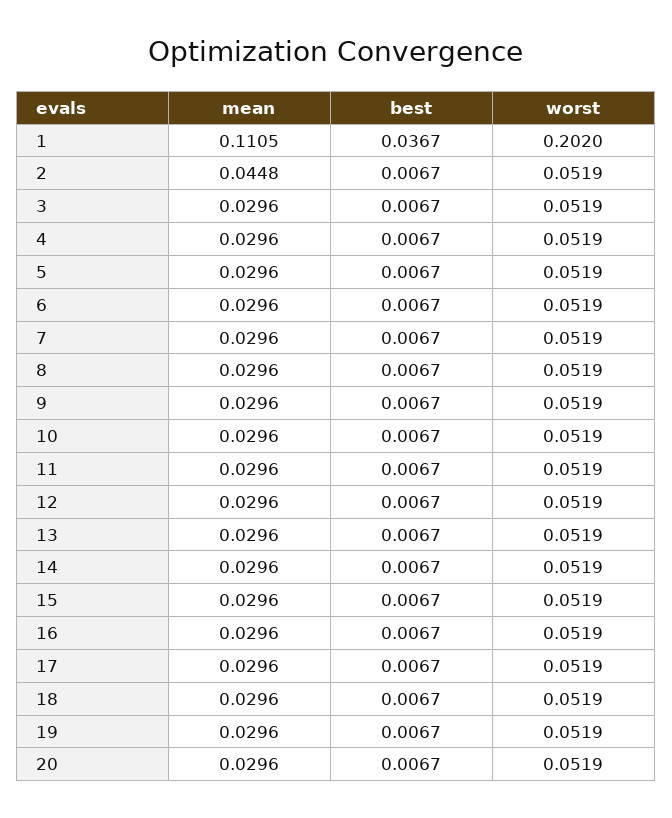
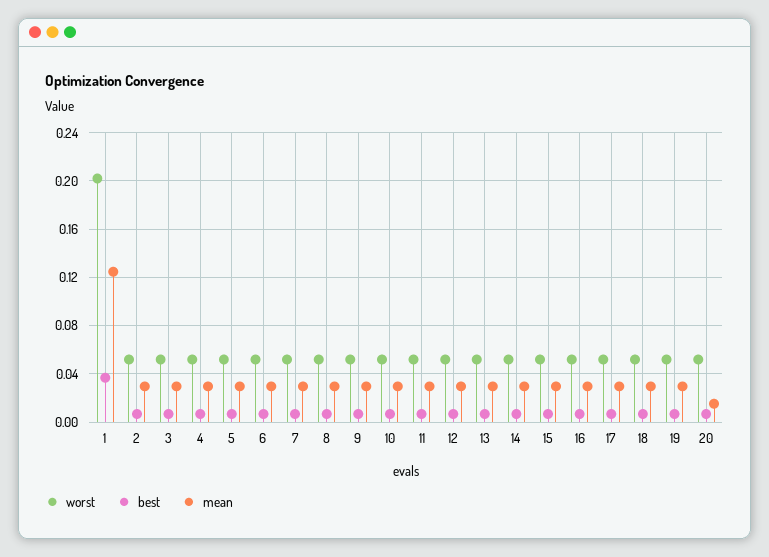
  {
    "mean": {
-     "1": 0.1105,
+     "1": 0.125,
-     "2": 0.0448,
+     "2": 0.03,
      "3": 0.0296,
      "4": 0.0296,
      "5": 0.0296,
      "6": 0.0296,
      "7": 0.0296,
      "8": 0.0296,
      "9": 0.0296,
      "10": 0.0296,
      "11": 0.0296,
      "12": 0.0296,
      "13": 0.0296,
      "14": 0.0296,
      "15": 0.0296,
      "16": 0.0296,
      "17": 0.0296,
      "18": 0.0296,
      "19": 0.0296,
-     "20": 0.0296
+     "20": 0.015
    },
    "best": {
      "1": 0.0367,
      "2": 0.0067,
      "3": 0.0067,
      "4": 0.0067,
      "5": 0.0067,
      "6": 0.0067,
      "7": 0.0067,
      "8": 0.0067,
      "9": 0.0067,
      "10": 0.0067,
      "11": 0.0067,
      "12": 0.0067,
      "13": 0.0067,
      "14": 0.0067,
      "15": 0.0067,
      "16": 0.0067,
      "17": 0.0067,
      "18": 0.0067,
      "19": 0.0067,
      "20": 0.0067
    },
    "worst": {
      "1": 0.202,
      "2": 0.0519,
      "3": 0.0519,
      "4": 0.0519,
      "5": 0.0519,
      "6": 0.0519,
      "7": 0.0519,
      "8": 0.0519,
      "9": 0.0519,
      "10": 0.0519,
      "11": 0.0519,
      "12": 0.0519,
      "13": 0.0519,
      "14": 0.0519,
      "15": 0.0519,
      "16": 0.0519,
      "17": 0.0519,
      "18": 0.0519,
      "19": 0.0519,
      "20": 0.0519
    }
  }

